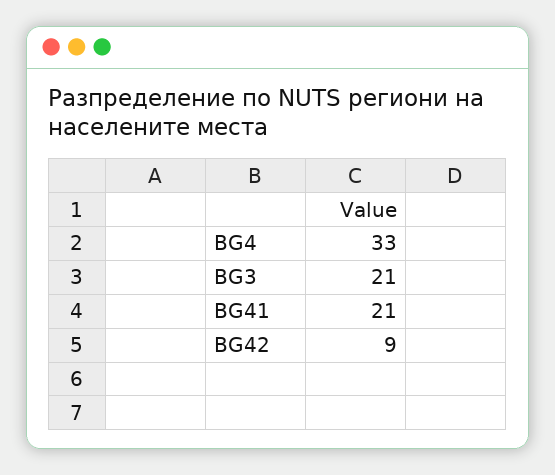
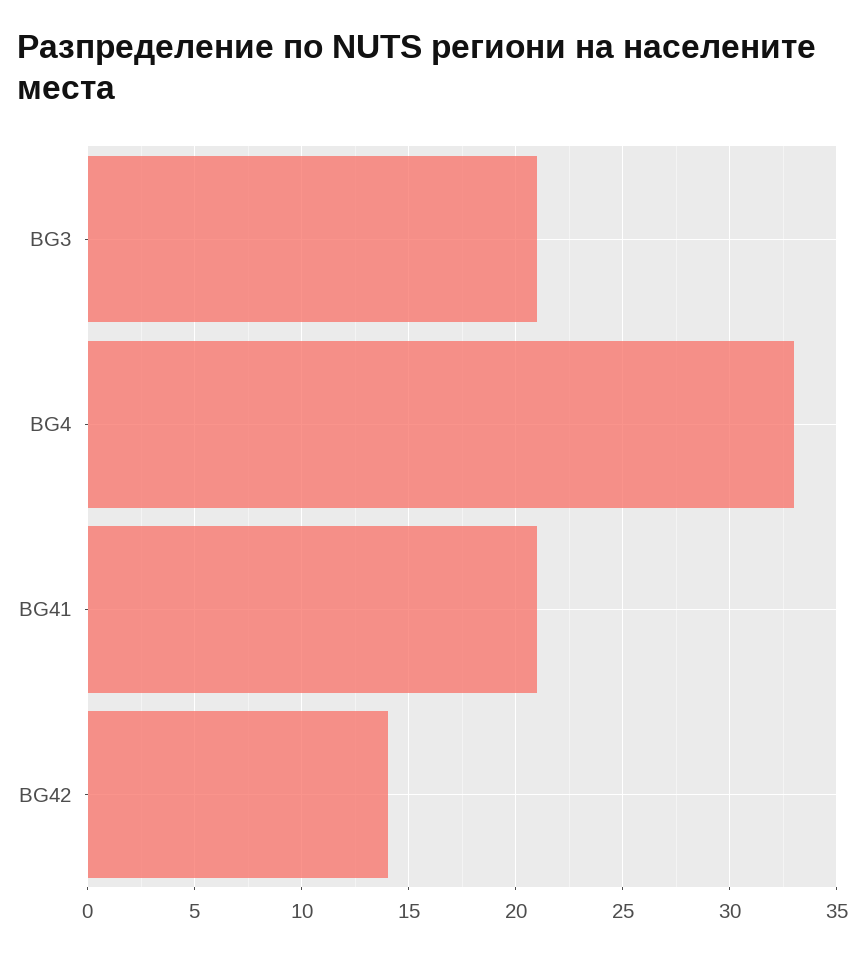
  {
    "BG4": 33,
    "BG3": 21,
    "BG41": 21,
-   "BG42": 9
+   "BG42": 14
  }

